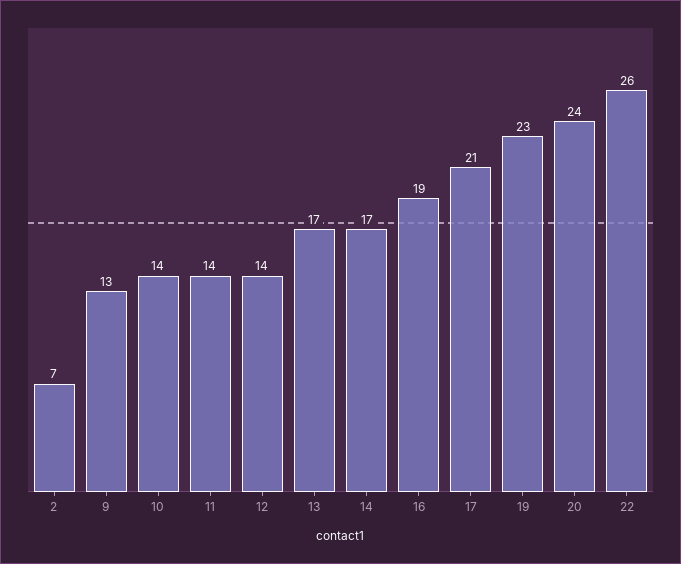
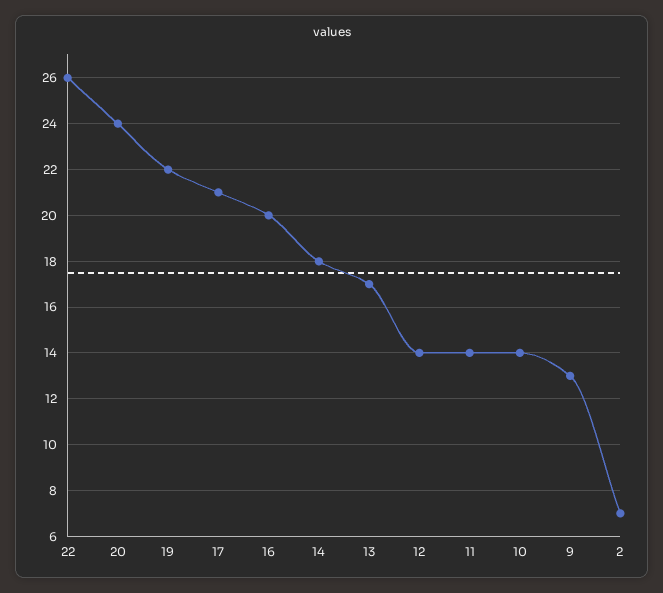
  {
    "2": 7,
    "9": 13,
    "10": 14,
    "11": 14,
    "12": 14,
    "13": 17,
-   "14": 17,
+   "14": 18,
-   "16": 19,
+   "16": 20,
    "17": 21,
-   "19": 23,
+   "19": 22,
    "20": 24,
    "22": 26
  }

